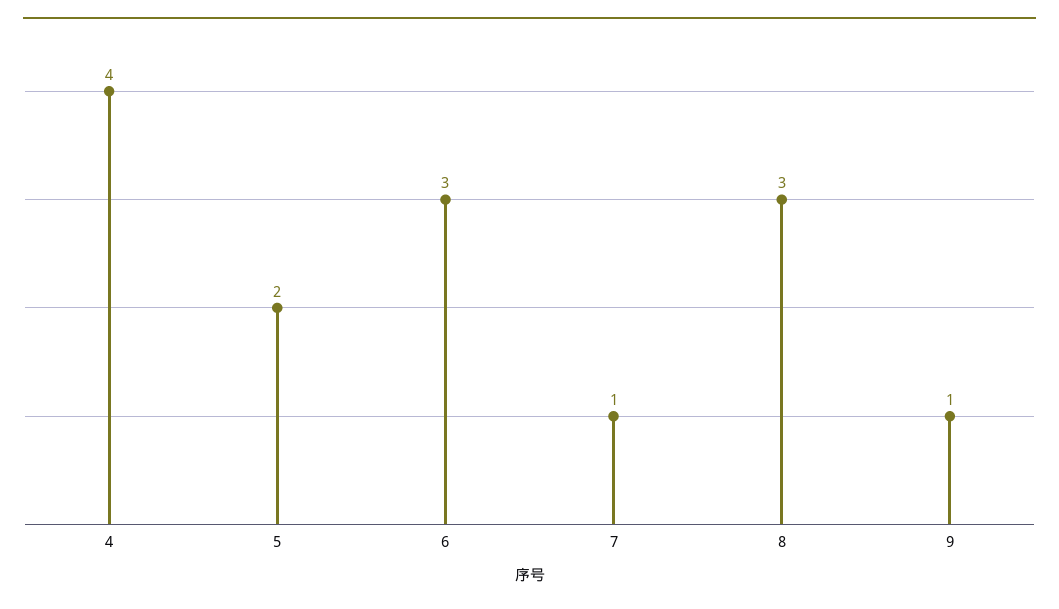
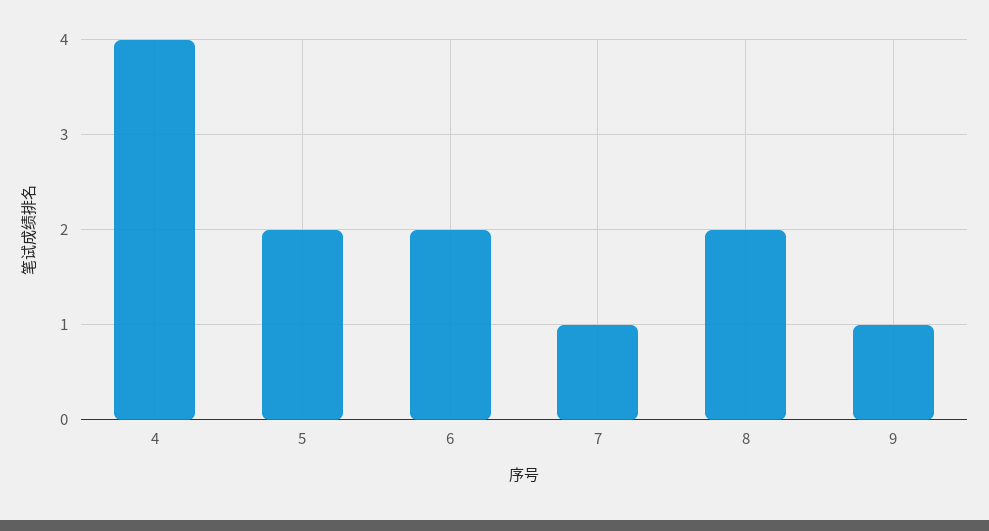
  {
    "4": 4,
    "5": 2,
-   "6": 3,
+   "6": 2,
    "7": 1,
-   "8": 3,
+   "8": 2,
    "9": 1
  }

